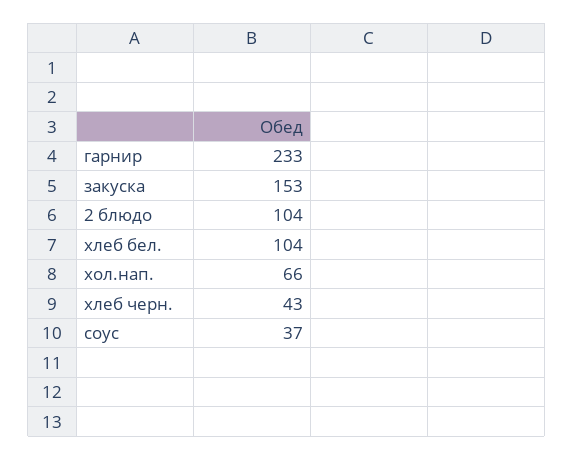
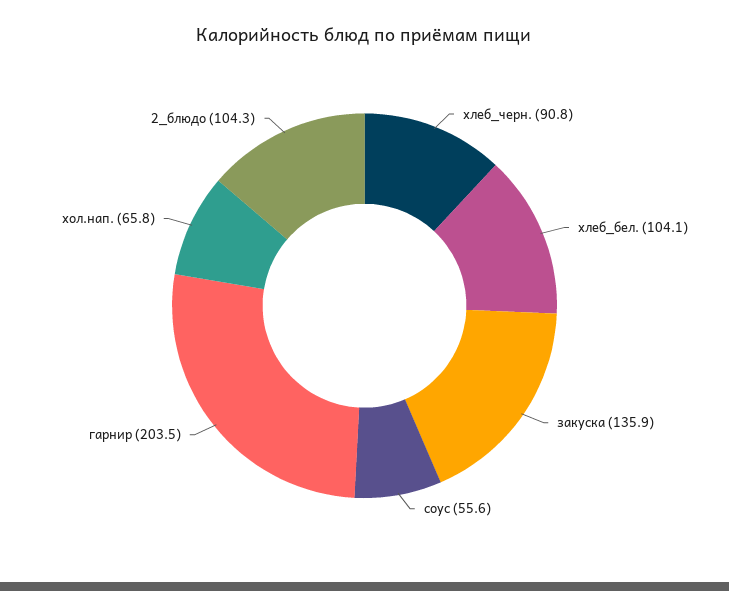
  {
-   "гарнир": 233,
+   "гарнир": 203.5,
-   "закуска": 153,
+   "закуска": 135.9,
    "2 блюдо": 104.3,
    "хлеб бел.": 104.1,
    "хол.нап.": 65.8,
-   "хлеб черн.": 43,
+   "хлеб черн.": 90.8,
-   "соус": 37
+   "соус": 55.6
  }

